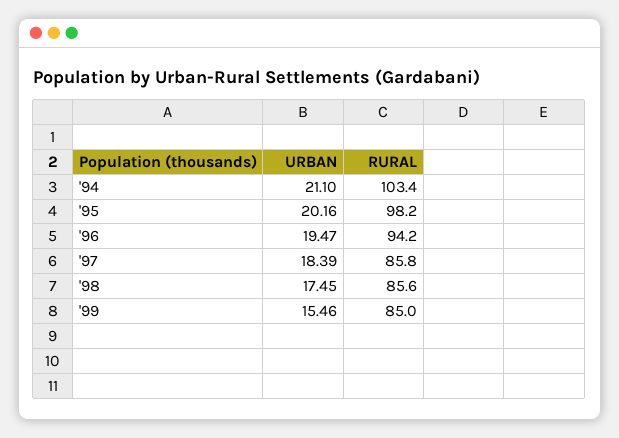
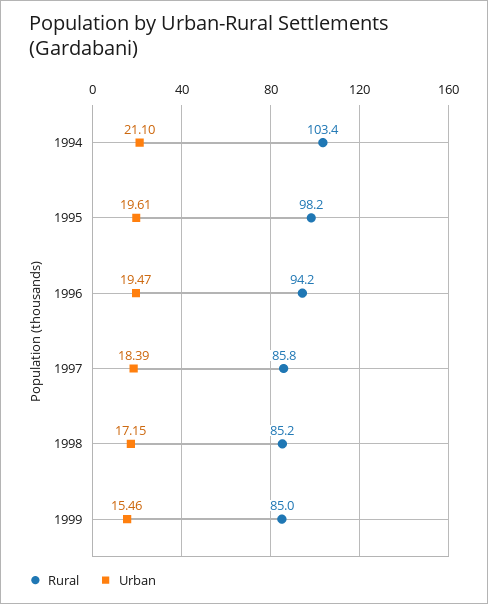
  {
    "URBAN": {
      "'94": 21.1,
-     "'95": 20.16,
+     "'95": 19.61,
      "'96": 19.47,
      "'97": 18.39,
-     "'98": 17.45,
+     "'98": 17.15,
      "'99": 15.46
    },
    "RURAL": {
      "'94": 103.4,
      "'95": 98.2,
      "'96": 94.2,
      "'97": 85.8,
-     "'98": 85.6,
+     "'98": 85.2,
      "'99": 85
    }
  }

